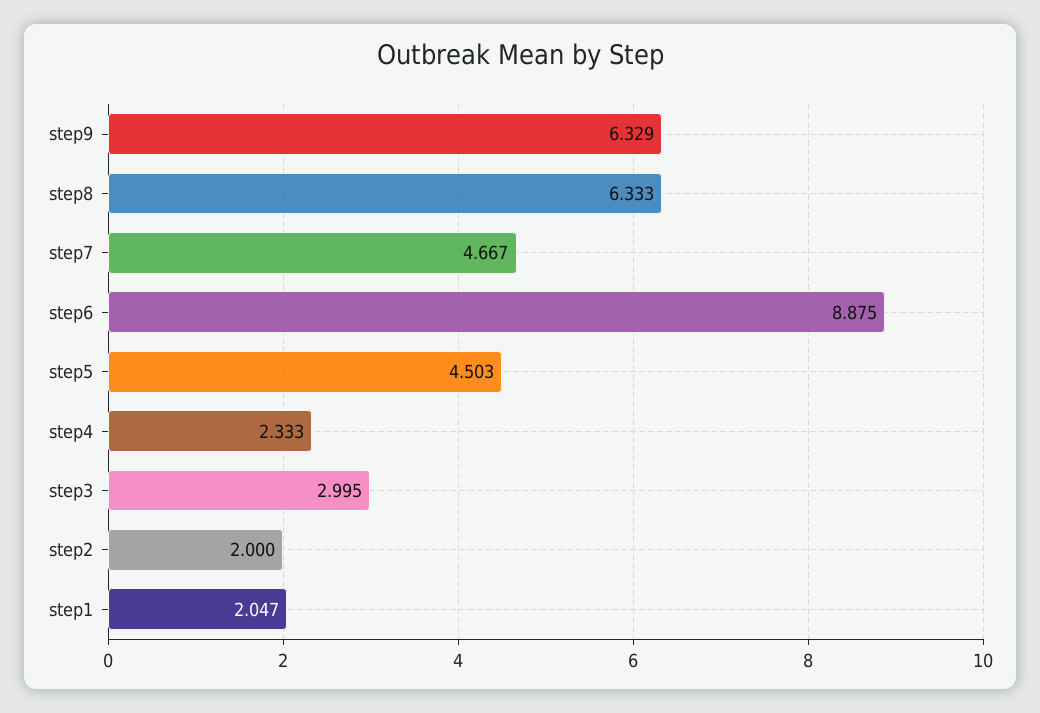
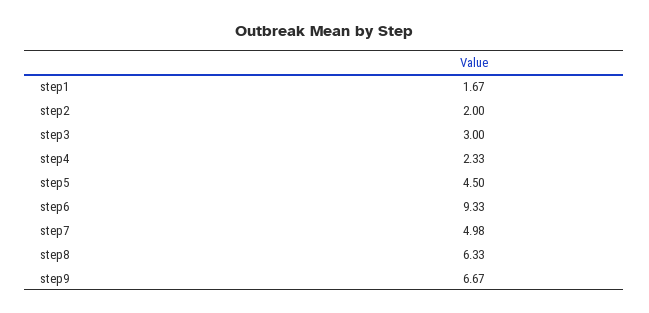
  {
-   "step9": 6.329,
+   "step9": 6.67,
    "step8": 6.333,
-   "step7": 4.667,
+   "step7": 4.98,
-   "step6": 8.875,
+   "step6": 9.33,
    "step5": 4.503,
    "step4": 2.333,
    "step3": 2.995,
    "step2": 2,
-   "step1": 2.047
+   "step1": 1.67
  }

